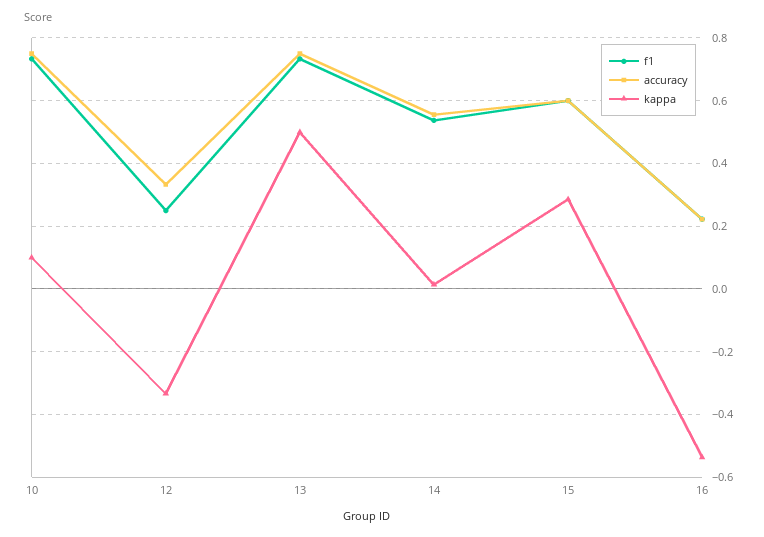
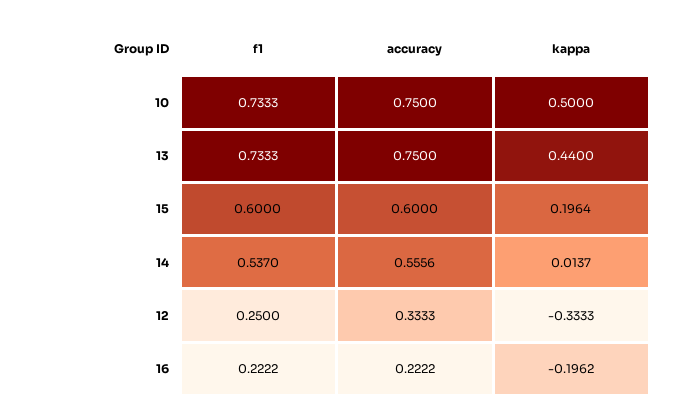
  {
    "f1": {
      "10": 0.7333,
      "12": 0.25,
      "13": 0.7333,
      "14": 0.537,
      "15": 0.6,
      "16": 0.2222
    },
    "accuracy": {
      "10": 0.75,
      "12": 0.3333,
      "13": 0.75,
      "14": 0.5556,
      "15": 0.6,
      "16": 0.2222
    },
    "kappa": {
-     "10": 0.1,
+     "10": 0.5,
      "12": -0.3333,
-     "13": 0.5,
+     "13": 0.44,
      "14": 0.0137,
-     "15": 0.28,
+     "15": 0.1964,
-     "16": -0.54
+     "16": -0.1962
    }
  }

